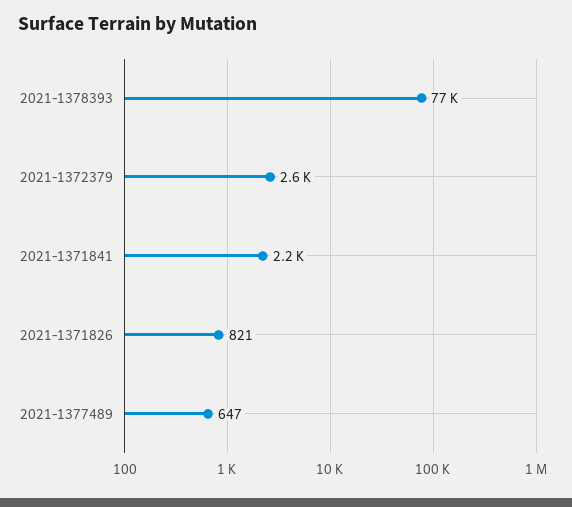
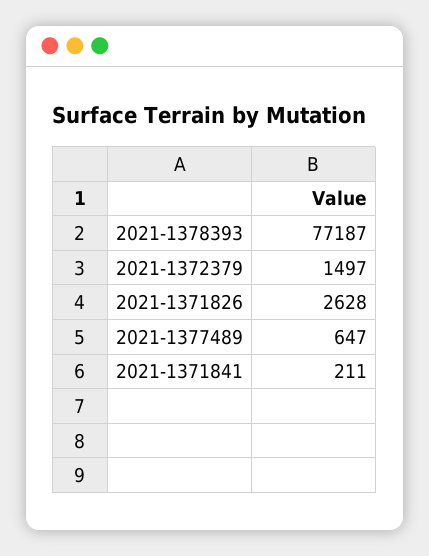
  {
    "2021-1378393": 77187,
-   "2021-1372379": 2600,
+   "2021-1372379": 1497,
-   "2021-1371841": 2200,
+   "2021-1371841": 211,
-   "2021-1371826": 821,
+   "2021-1371826": 2628,
    "2021-1377489": 647
  }

